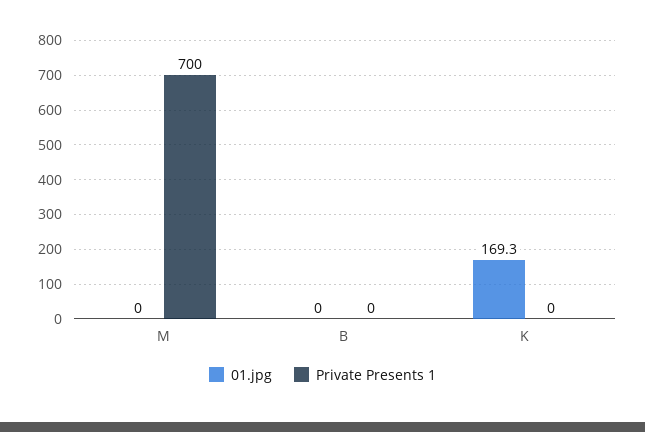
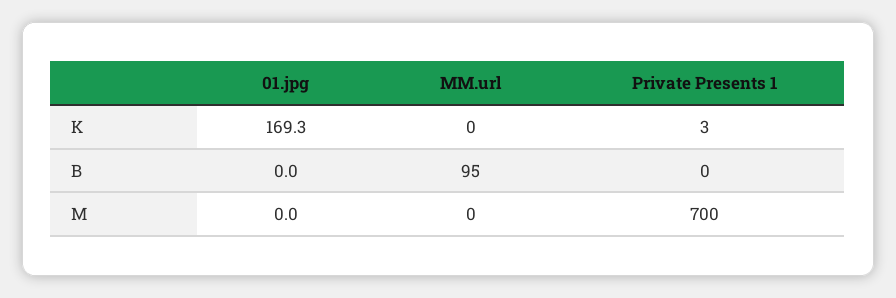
  {
    "01.jpg": {
      "M": 0,
      "B": 0,
      "K": 169.3
    },
    "Private Presents 1": {
      "M": 700,
      "B": 0,
-     "K": 0
+     "K": 3
-   }
+   },
+   "MM.url": {
+     "K": 0,
+     "B": 95,
+     "M": 0
+   }
  }

